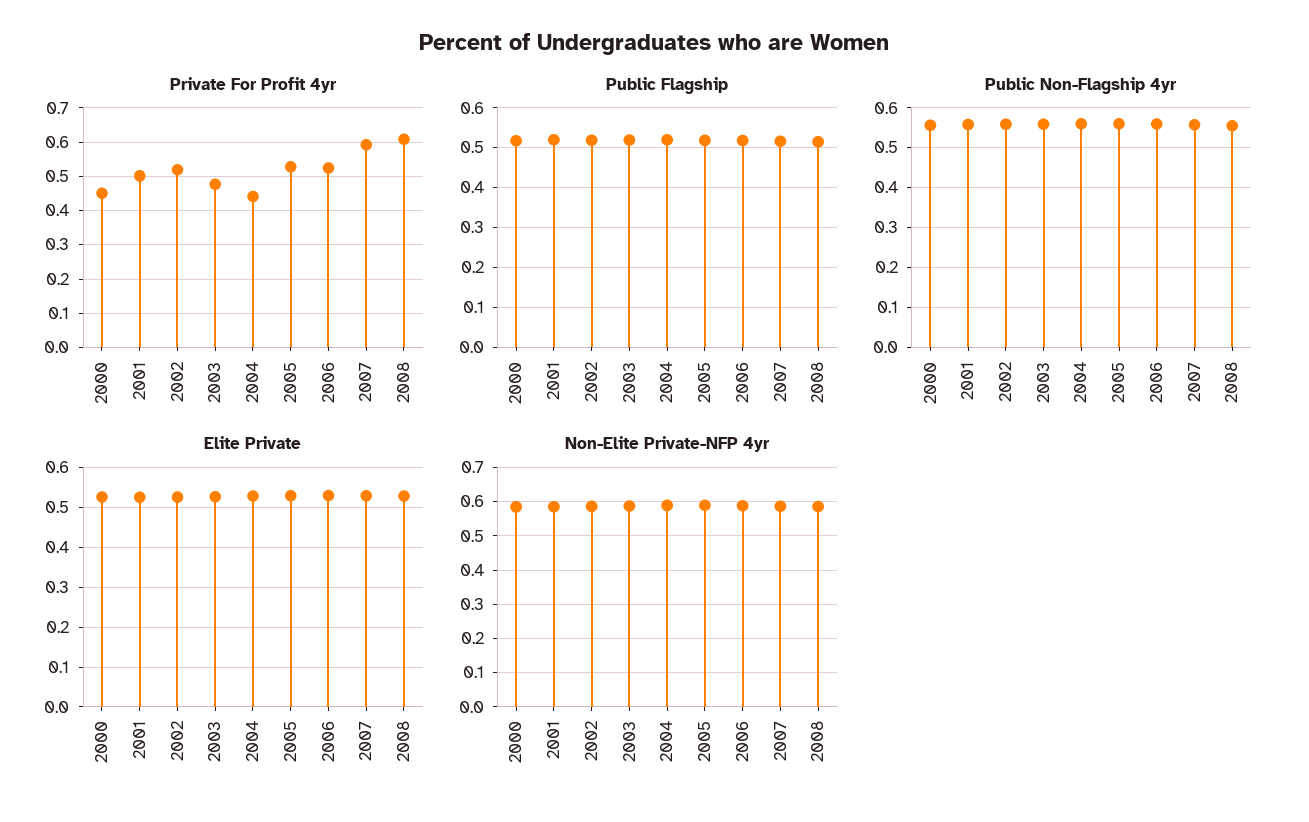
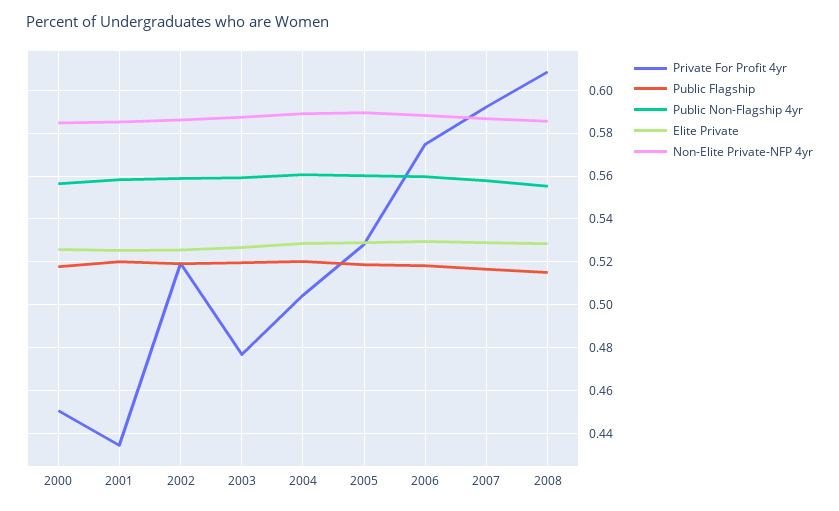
  {
    "Private For Profit 4yr": {
      "2000": 0.45,
-     "2001": 0.5,
+     "2001": 0.435,
      "2002": 0.52,
      "2003": 0.475,
-     "2004": 0.44,
+     "2004": 0.505,
      "2005": 0.53,
-     "2006": 0.52,
+     "2006": 0.575,
      "2007": 0.59,
      "2008": 0.61
    },
    "Public Flagship": {
      "2000": 0.52,
      "2001": 0.52,
      "2002": 0.52,
      "2003": 0.52,
      "2004": 0.52,
      "2005": 0.52,
      "2006": 0.52,
      "2007": 0.515,
      "2008": 0.515
    },
    "Public Non-Flagship 4yr": {
      "2000": 0.555,
      "2001": 0.56,
      "2002": 0.56,
      "2003": 0.56,
      "2004": 0.56,
      "2005": 0.56,
      "2006": 0.56,
      "2007": 0.56,
      "2008": 0.555
    },
    "Elite Private": {
      "2000": 0.525,
      "2001": 0.525,
      "2002": 0.525,
      "2003": 0.525,
      "2004": 0.53,
      "2005": 0.53,
      "2006": 0.53,
      "2007": 0.53,
      "2008": 0.53
    },
    "Non-Elite Private-NFP 4yr": {
      "2000": 0.585,
      "2001": 0.585,
      "2002": 0.585,
      "2003": 0.59,
      "2004": 0.59,
      "2005": 0.59,
      "2006": 0.59,
      "2007": 0.585,
      "2008": 0.585
    }
  }

